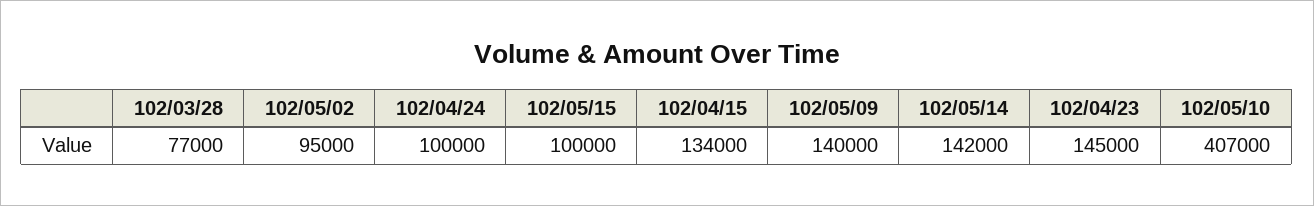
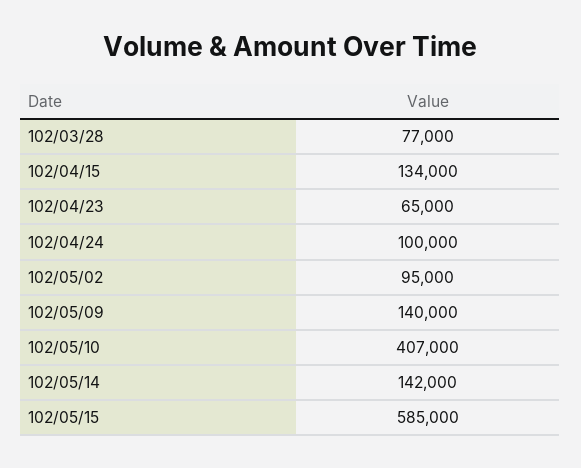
  {
    "102/03/28": 77000,
    "102/05/02": 95000,
    "102/04/24": 100000,
-   "102/05/15": 100000,
+   "102/05/15": 585000,
    "102/04/15": 134000,
    "102/05/09": 140000,
    "102/05/14": 142000,
-   "102/04/23": 145000,
+   "102/04/23": 65000,
    "102/05/10": 407000
  }

